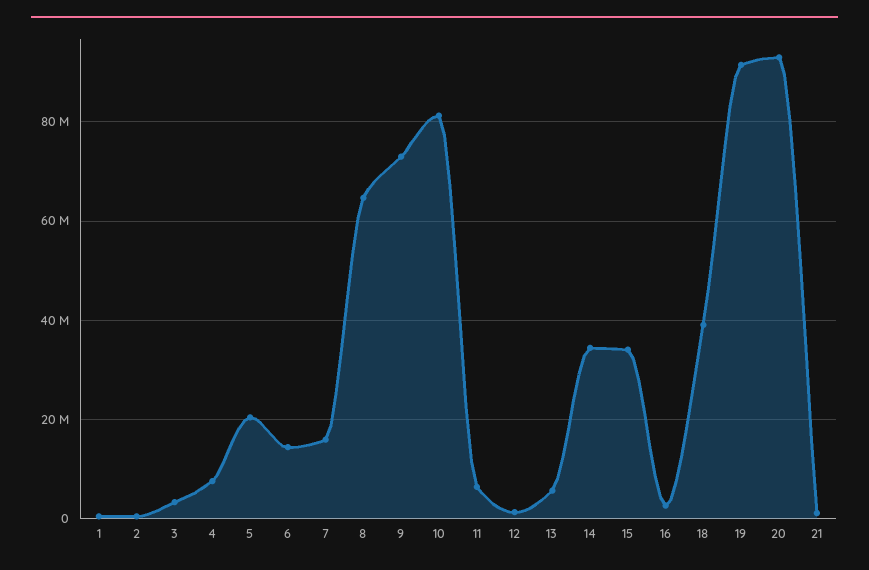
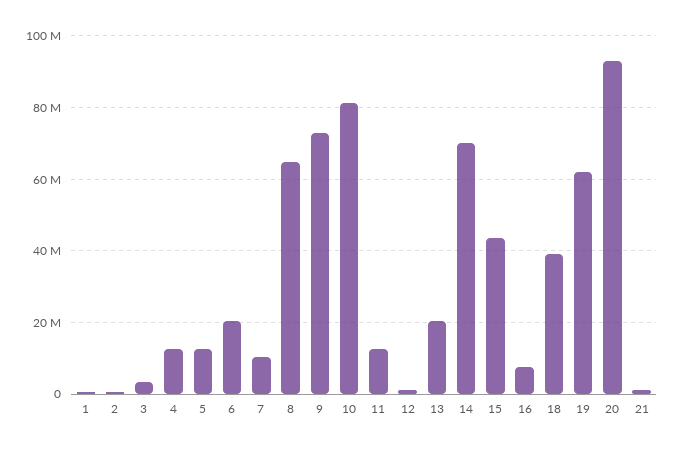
  {
    "1": 0,
    "2": 0,
    "3": 4000000,
-   "4": 8000000,
+   "4": 12000000,
-   "5": 20000000,
+   "5": 12000000,
-   "6": 14000000,
+   "6": 20000000,
-   "7": 16000000,
+   "7": 10000000,
    "8": 64000000,
    "9": 72000000,
    "10": 82000000,
-   "11": 6000000,
+   "11": 12000000,
    "12": 2000000,
-   "13": 6000000,
+   "13": 20000000,
-   "14": 34000000,
+   "14": 70000000,
-   "15": 34000000,
+   "15": 44000000,
-   "16": 2000000,
+   "16": 8000000,
    "18": 40000000,
-   "19": 92000000,
+   "19": 62000000,
    "20": 92000000,
    "21": 2000000
  }

